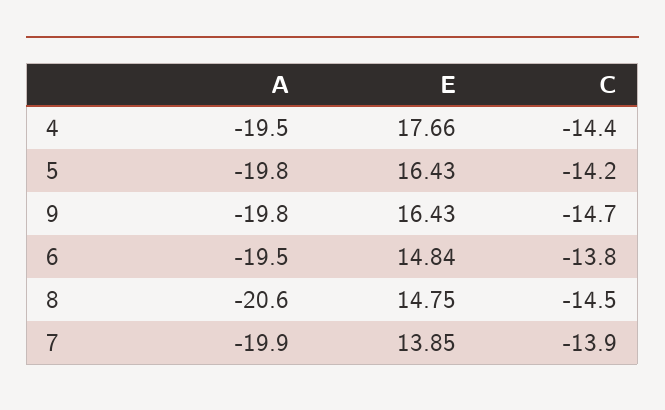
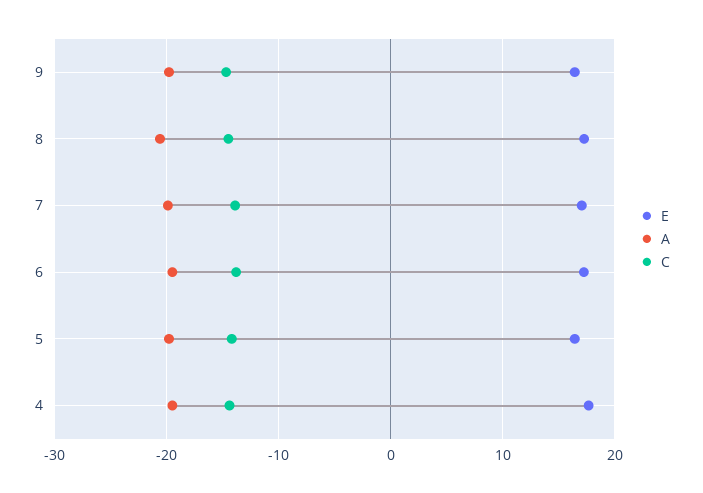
  {
    "A": {
      "4": -19.5,
      "5": -19.8,
      "9": -19.8,
      "6": -19.5,
      "8": -20.6,
      "7": -19.9
    },
    "E": {
      "4": 17.66,
      "5": 16.43,
      "9": 16.43,
-     "6": 14.84,
+     "6": 17,
-     "8": 14.75,
+     "8": 17,
-     "7": 13.85
+     "7": 17
    },
    "C": {
      "4": -14.4,
      "5": -14.2,
      "9": -14.7,
      "6": -13.8,
      "8": -14.5,
      "7": -13.9
    }
  }

